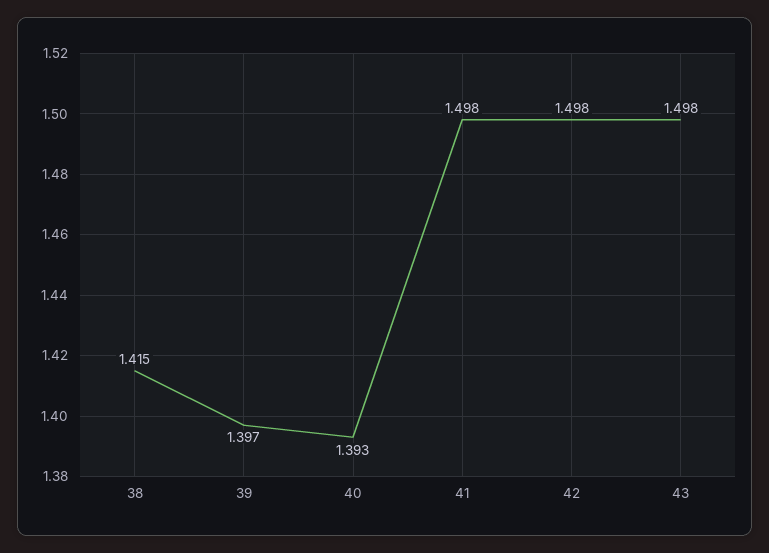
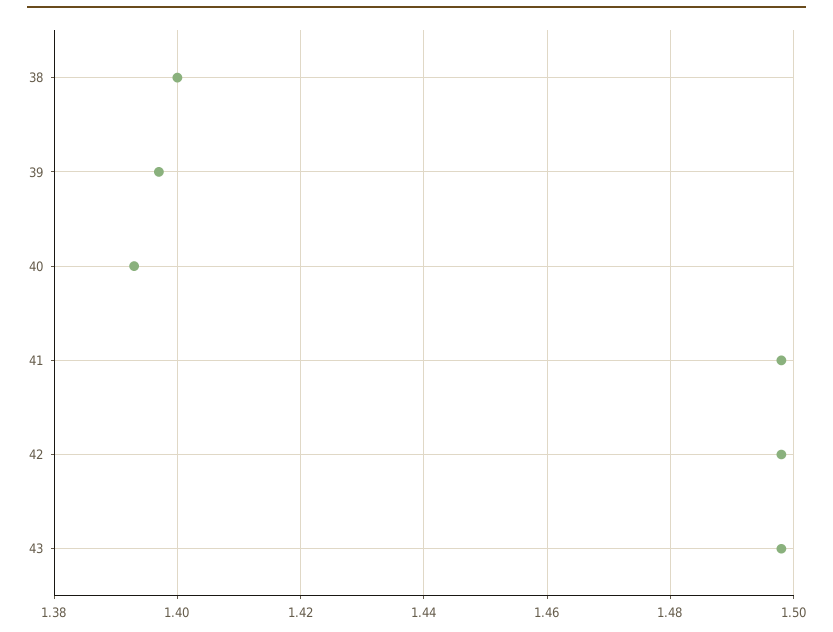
  {
-   "38": 1.415,
+   "38": 1.4,
    "39": 1.397,
    "40": 1.393,
    "41": 1.498,
    "42": 1.498,
    "43": 1.498
  }

